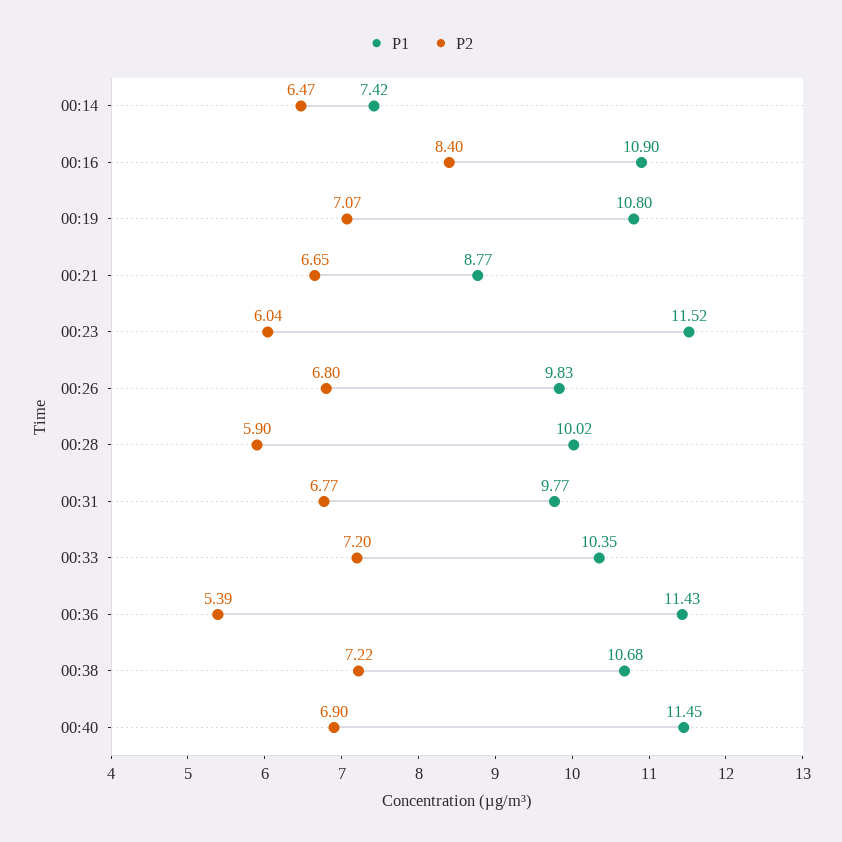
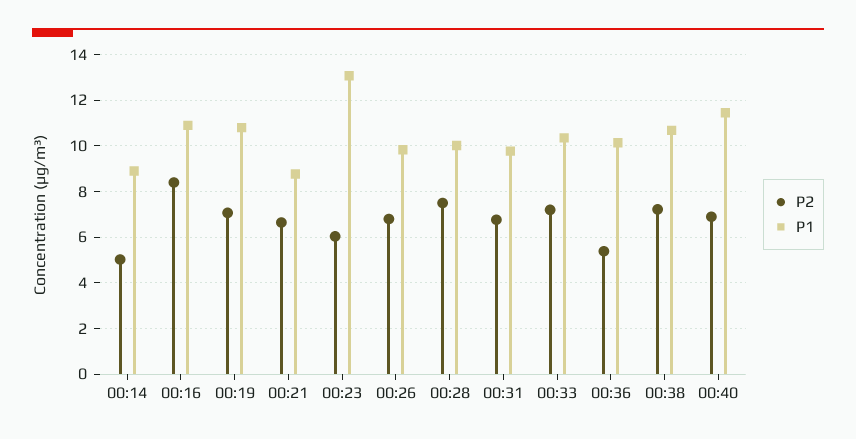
  {
    "P1": {
-     "00:14": 7.42,
+     "00:14": 9,
      "00:16": 10.9,
      "00:19": 10.8,
      "00:21": 8.77,
-     "00:23": 11.52,
+     "00:23": 13,
      "00:26": 9.83,
      "00:28": 10.02,
      "00:31": 9.77,
      "00:33": 10.35,
-     "00:36": 11.43,
+     "00:36": 10,
      "00:38": 10.68,
      "00:40": 11.45
    },
    "P2": {
-     "00:14": 6.47,
+     "00:14": 5,
      "00:16": 8.4,
      "00:19": 7.07,
      "00:21": 6.65,
      "00:23": 6.04,
      "00:26": 6.8,
-     "00:28": 5.9,
+     "00:28": 7.5,
      "00:31": 6.77,
      "00:33": 7.2,
      "00:36": 5.39,
      "00:38": 7.22,
      "00:40": 6.9
    }
  }

